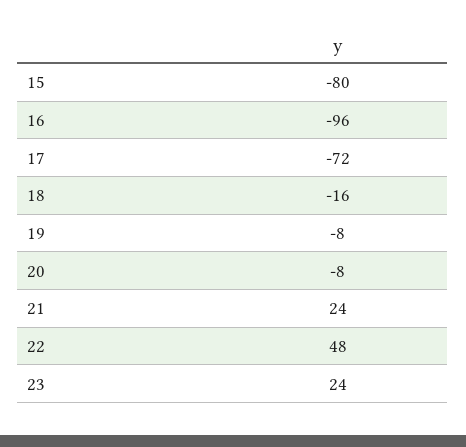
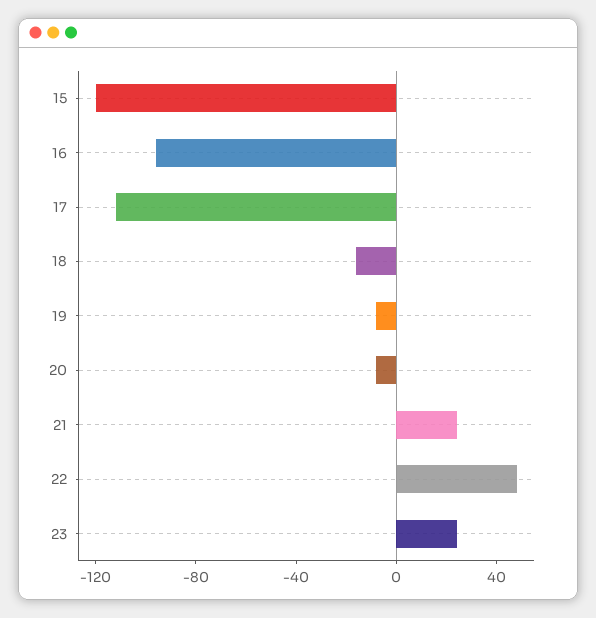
  {
-   "15": -80,
+   "15": -120,
    "16": -96,
-   "17": -72,
+   "17": -110,
    "18": -16,
    "19": -8,
    "20": -8,
    "21": 24,
    "22": 48,
    "23": 24
  }

